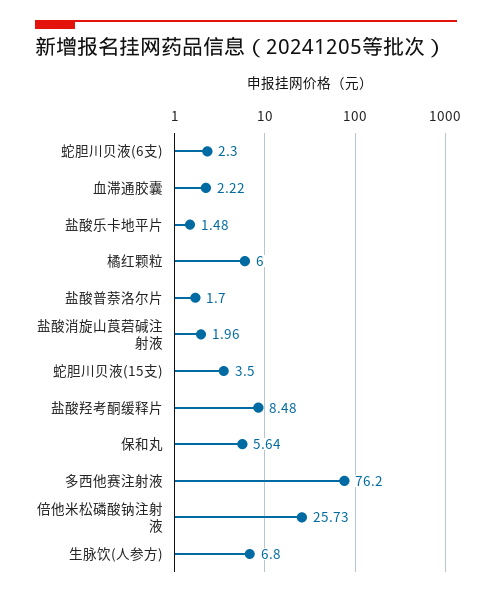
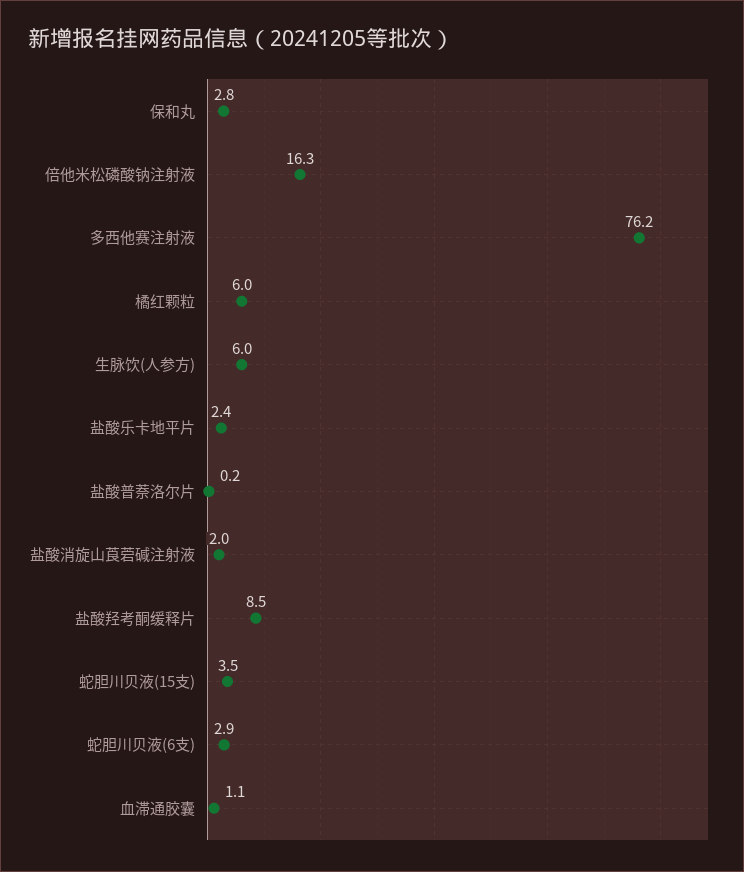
  {
-   "蛇胆川贝液(6支)": 2.3,
+   "蛇胆川贝液(6支)": 2.9,
-   "血滞通胶囊": 2.22,
+   "血滞通胶囊": 1.1,
-   "盐酸乐卡地平片": 1.48,
+   "盐酸乐卡地平片": 2.4,
    "橘红颗粒": 6,
-   "盐酸普萘洛尔片": 1.7,
+   "盐酸普萘洛尔片": 0.2,
    "盐酸消旋山莨菪碱注射液": 1.96,
    "蛇胆川贝液(15支)": 3.5,
    "盐酸羟考酮缓释片": 8.48,
-   "保和丸": 5.64,
+   "保和丸": 2.8,
    "多西他赛注射液": 76.2,
-   "倍他米松磷酸钠注射液": 25.73,
+   "倍他米松磷酸钠注射液": 16.3,
-   "生脉饮(人参方)": 6.8
+   "生脉饮(人参方)": 6
  }

